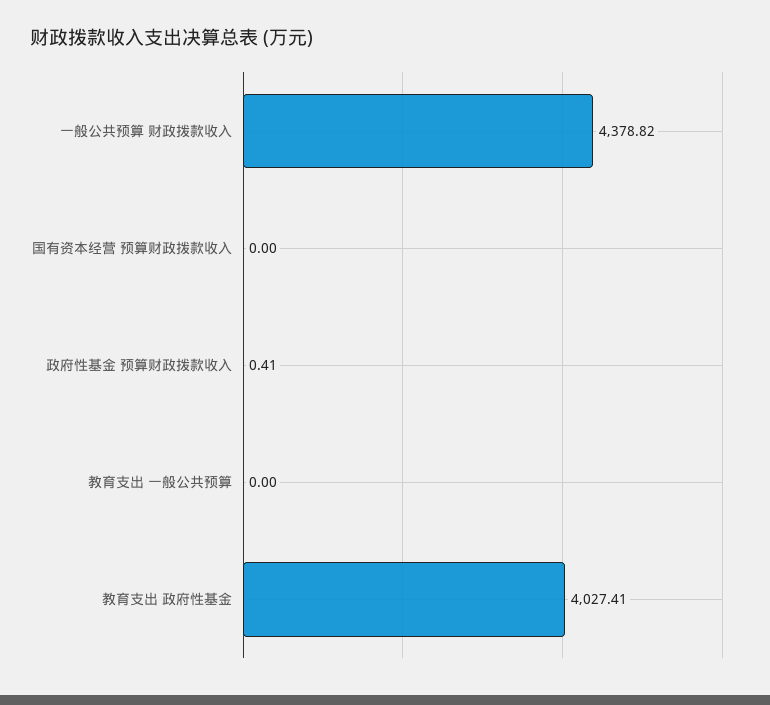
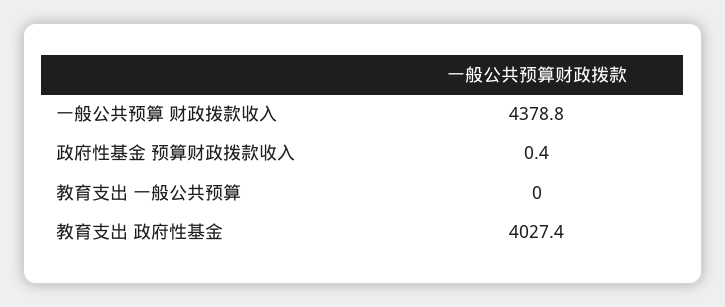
  {
    "一般公共预算 财政拨款收入": 4378.82,
-   "国有资本经营 预算财政拨款收入": 0,
    "政府性基金 预算财政拨款收入": 0.41,
    "教育支出 一般公共预算": 0,
    "教育支出 政府性基金": 4027.41
  }

